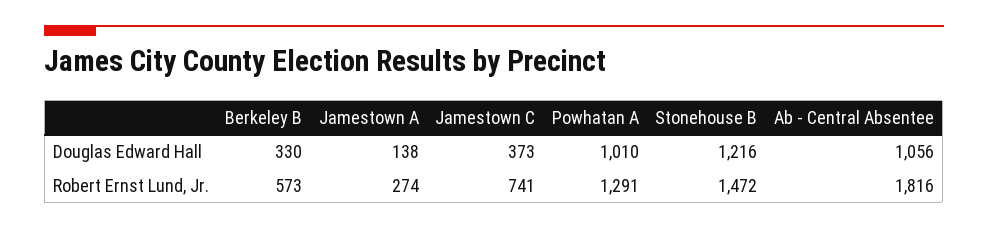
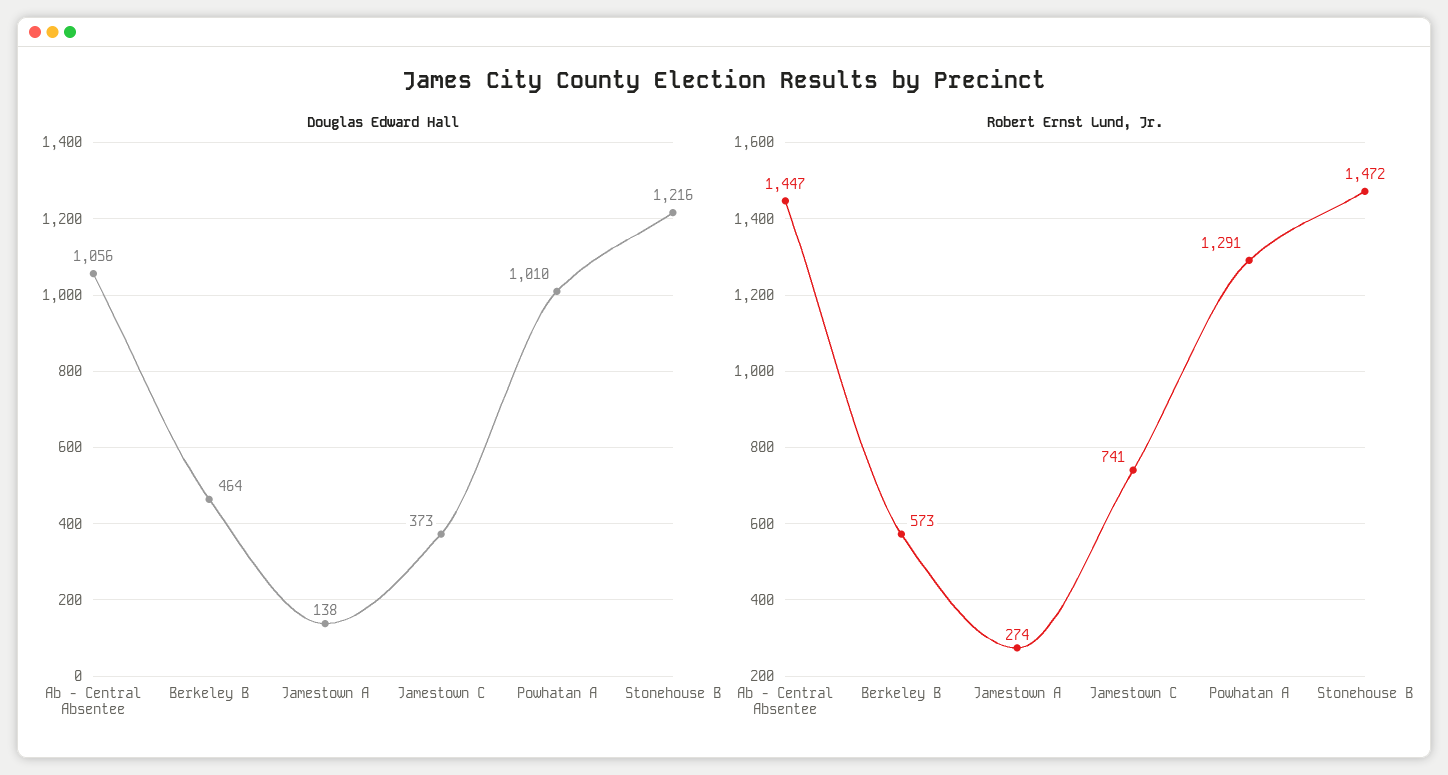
  {
    "Douglas Edward Hall": {
-     "Berkeley B": 330,
+     "Berkeley B": 464,
      "Jamestown A": 138,
      "Jamestown C": 373,
      "Powhatan A": 1010,
      "Stonehouse B": 1216,
      "Ab - Central Absentee": 1056
    },
    "Robert Ernst Lund, Jr.": {
      "Berkeley B": 573,
      "Jamestown A": 274,
      "Jamestown C": 741,
      "Powhatan A": 1291,
      "Stonehouse B": 1472,
-     "Ab - Central Absentee": 1816
+     "Ab - Central Absentee": 1447
    }
  }

